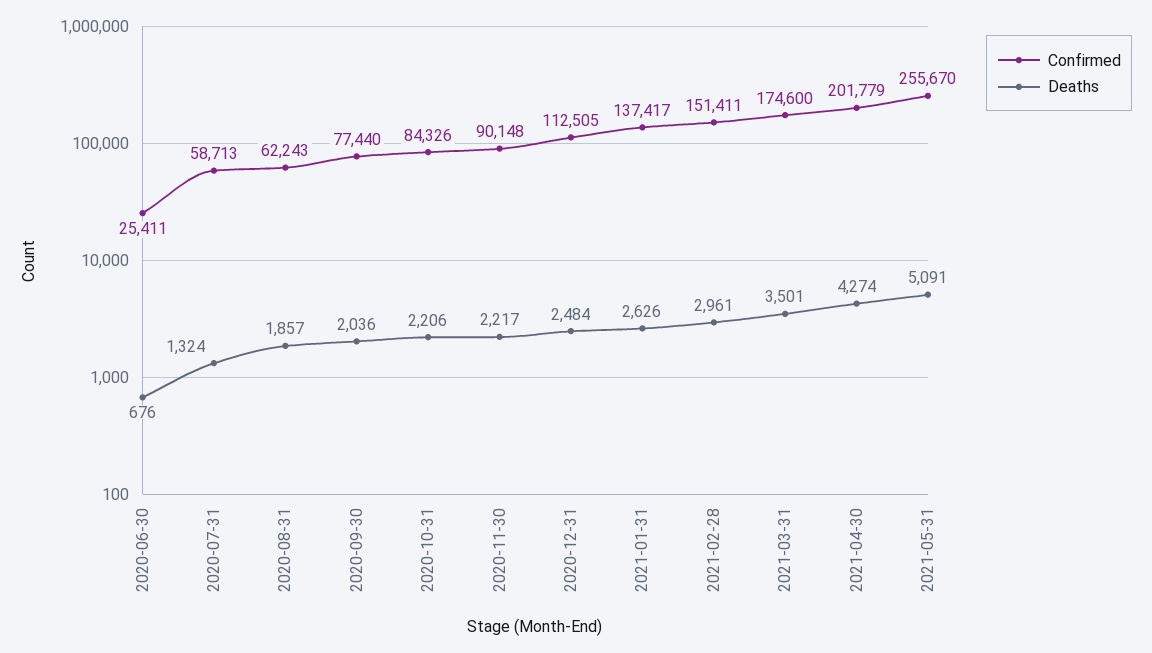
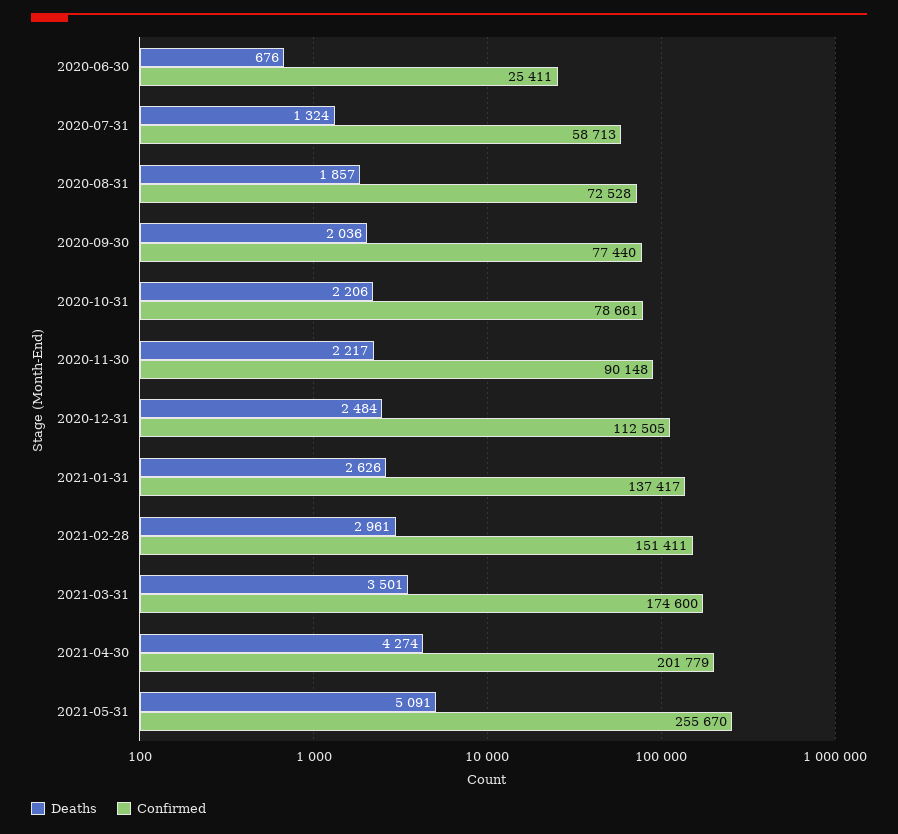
  {
    "Confirmed": {
      "2020-06-30": 25411,
      "2020-07-31": 58713,
-     "2020-08-31": 62243,
+     "2020-08-31": 72528,
      "2020-09-30": 77440,
-     "2020-10-31": 84326,
+     "2020-10-31": 78661,
      "2020-11-30": 90148,
      "2020-12-31": 112505,
      "2021-01-31": 137417,
      "2021-02-28": 151411,
      "2021-03-31": 174600,
      "2021-04-30": 201779,
      "2021-05-31": 255670
    },
    "Deaths": {
      "2020-06-30": 676,
      "2020-07-31": 1324,
      "2020-08-31": 1857,
      "2020-09-30": 2036,
      "2020-10-31": 2206,
      "2020-11-30": 2217,
      "2020-12-31": 2484,
      "2021-01-31": 2626,
      "2021-02-28": 2961,
      "2021-03-31": 3501,
      "2021-04-30": 4274,
      "2021-05-31": 5091
    }
  }

